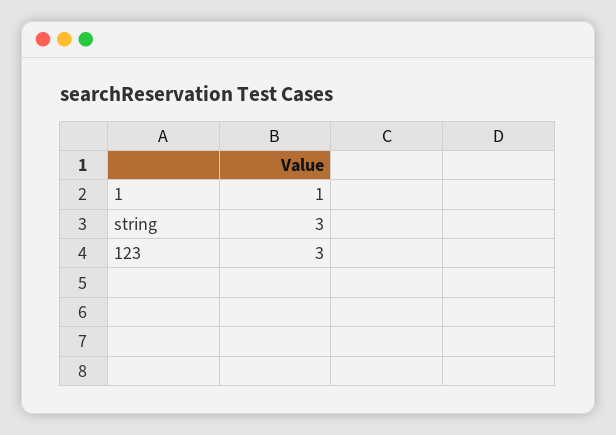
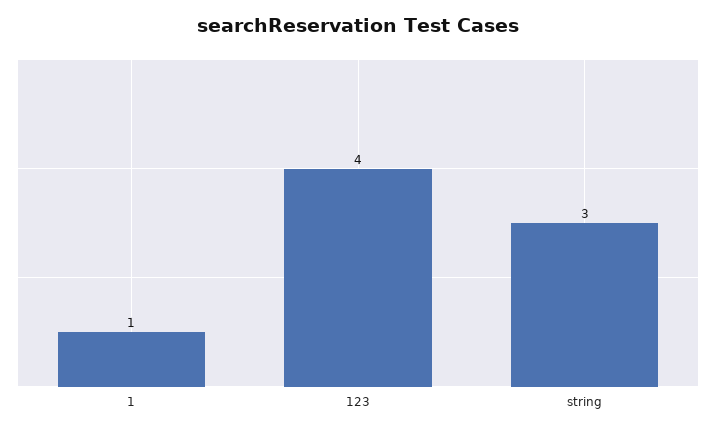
  {
    "1": 1,
    "string": 3,
-   "123": 3
+   "123": 4
  }

